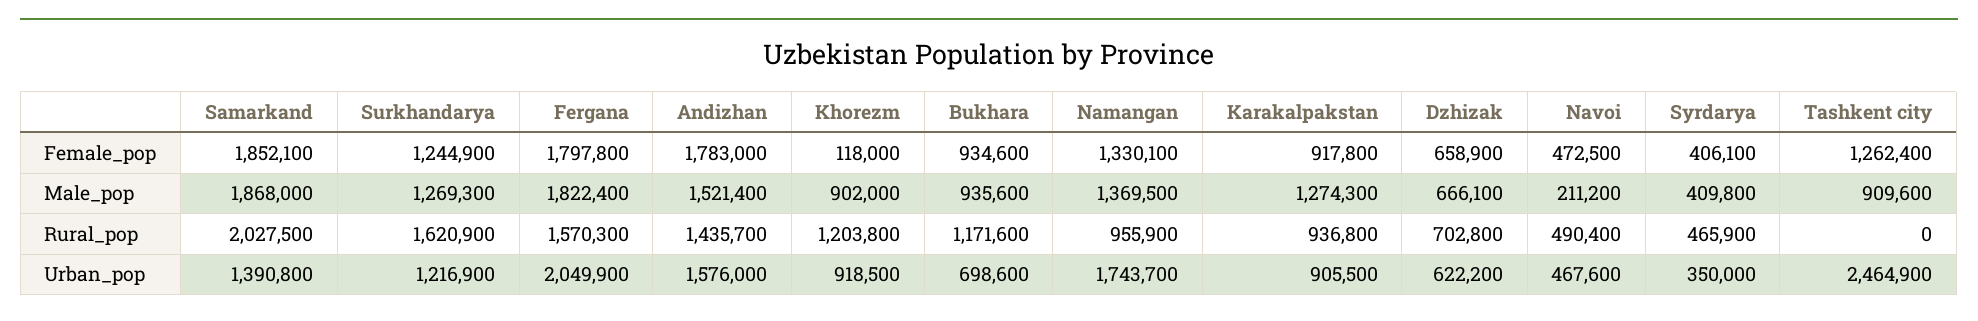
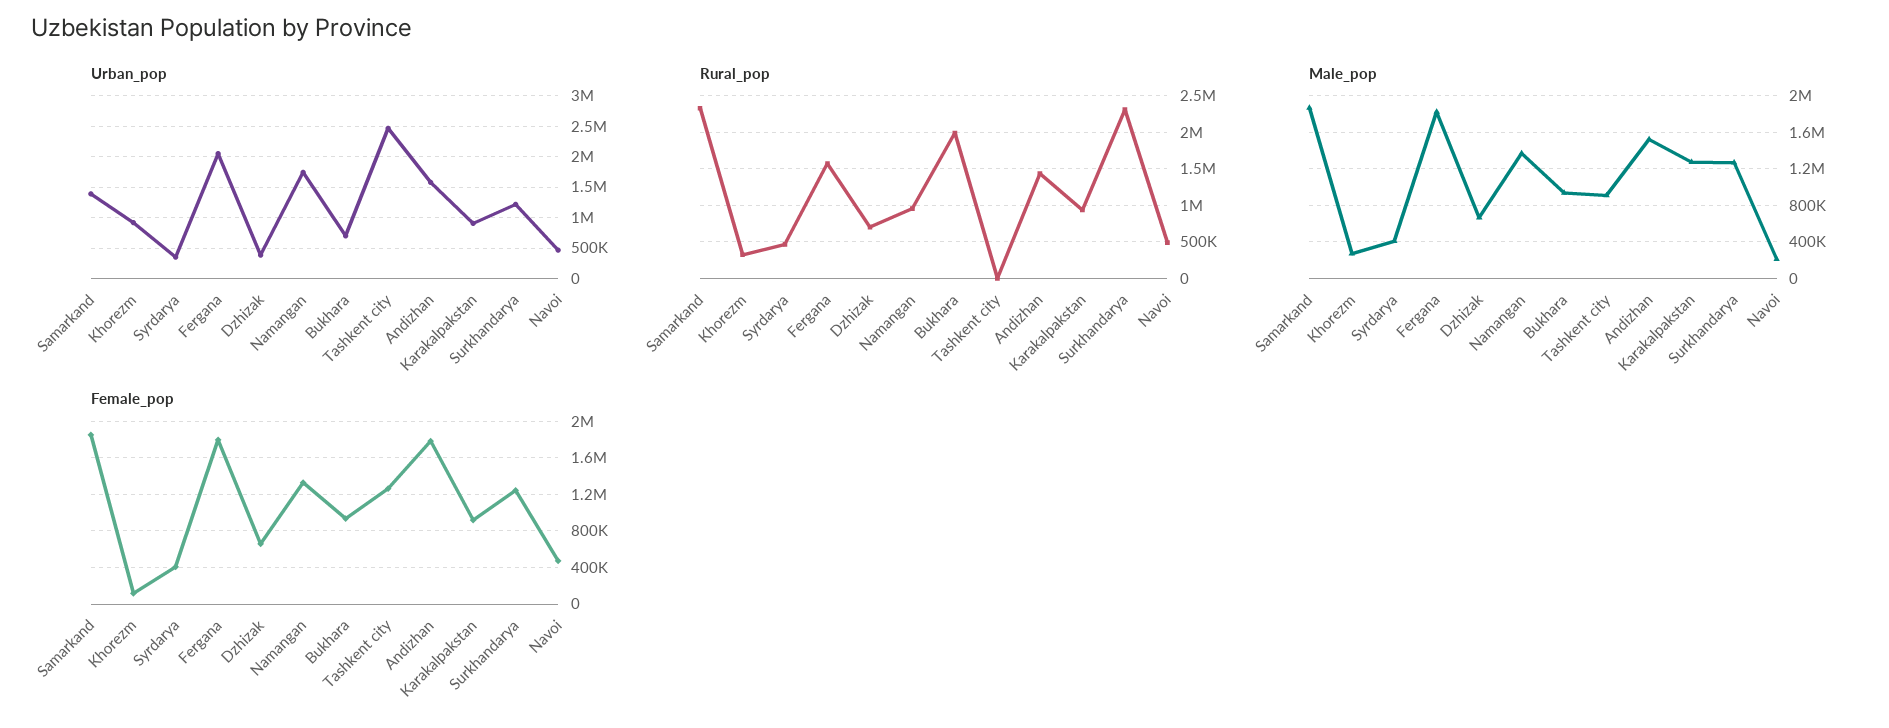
  {
    "Female_pop": {
      "Samarkand": 1852100,
      "Surkhandarya": 1244900,
      "Fergana": 1797800,
      "Andizhan": 1783000,
      "Khorezm": 118000,
      "Bukhara": 934600,
      "Namangan": 1330100,
      "Karakalpakstan": 917800,
      "Dzhizak": 658900,
      "Navoi": 472500,
      "Syrdarya": 406100,
      "Tashkent city": 1262400
    },
    "Male_pop": {
      "Samarkand": 1868000,
      "Surkhandarya": 1269300,
      "Fergana": 1822400,
      "Andizhan": 1521400,
-     "Khorezm": 902000,
+     "Khorezm": 300000,
      "Bukhara": 935600,
      "Namangan": 1369500,
      "Karakalpakstan": 1274300,
      "Dzhizak": 666100,
      "Navoi": 211200,
      "Syrdarya": 409800,
      "Tashkent city": 909600
    },
    "Rural_pop": {
-     "Samarkand": 2027500,
+     "Samarkand": 2300000,
-     "Surkhandarya": 1620900,
+     "Surkhandarya": 2300000,
      "Fergana": 1570300,
      "Andizhan": 1435700,
-     "Khorezm": 1203800,
+     "Khorezm": 300000,
-     "Bukhara": 1171600,
+     "Bukhara": 2000000,
      "Namangan": 955900,
      "Karakalpakstan": 936800,
      "Dzhizak": 702800,
      "Navoi": 490400,
      "Syrdarya": 465900,
      "Tashkent city": 0
    },
    "Urban_pop": {
      "Samarkand": 1390800,
      "Surkhandarya": 1216900,
      "Fergana": 2049900,
      "Andizhan": 1576000,
      "Khorezm": 918500,
      "Bukhara": 698600,
      "Namangan": 1743700,
      "Karakalpakstan": 905500,
-     "Dzhizak": 622200,
+     "Dzhizak": 400000,
      "Navoi": 467600,
      "Syrdarya": 350000,
      "Tashkent city": 2464900
    }
  }

